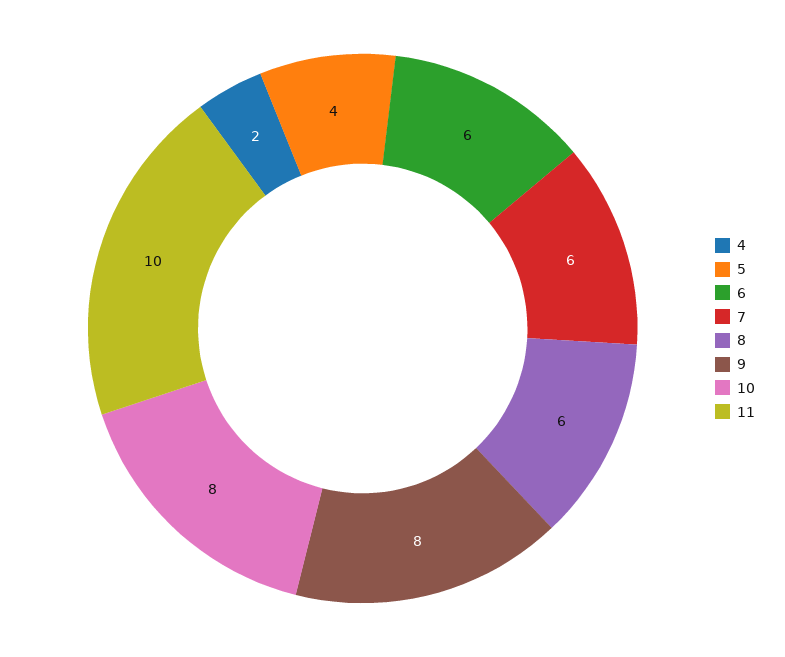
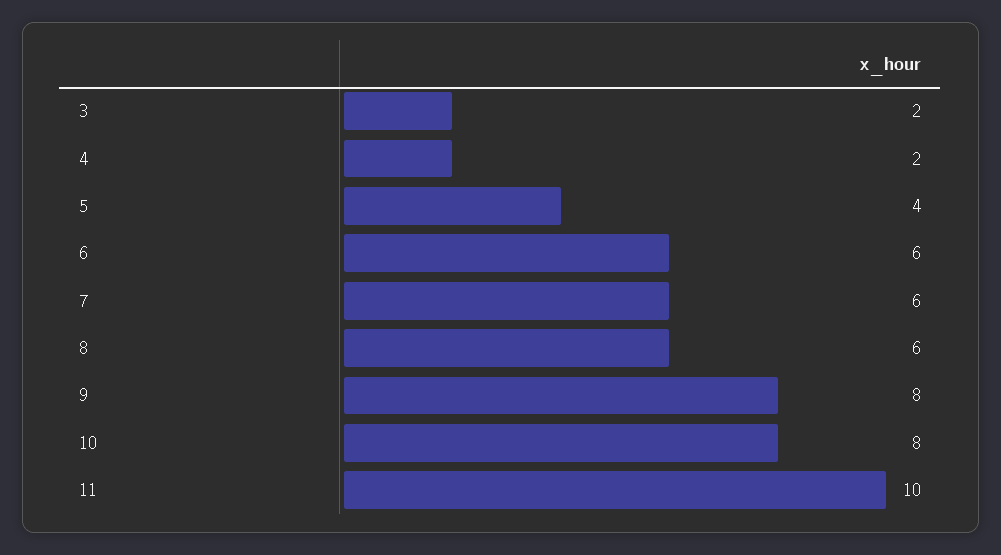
  {
    "4": 2,
    "5": 4,
    "6": 6,
    "7": 6,
    "8": 6,
    "9": 8,
    "10": 8,
-   "11": 10
+   "11": 10,
+   "3": 2
  }

